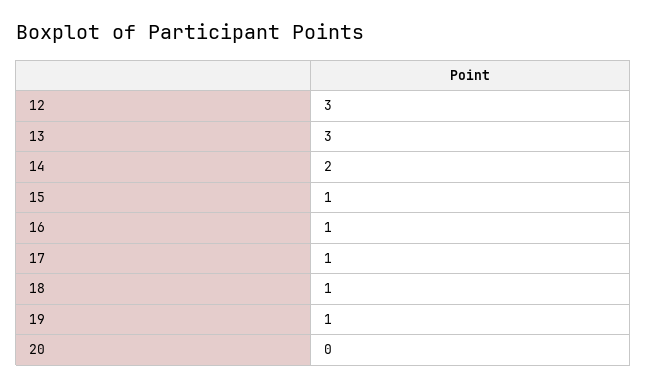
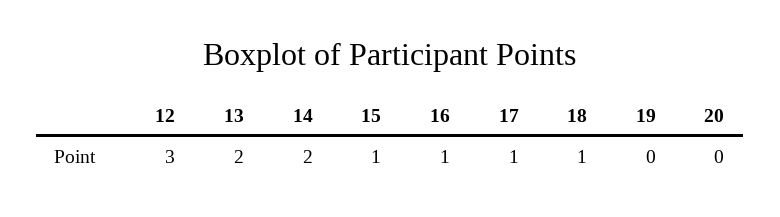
  {
    "12": 3,
-   "13": 3,
+   "13": 2,
    "14": 2,
    "15": 1,
    "16": 1,
    "17": 1,
    "18": 1,
-   "19": 1,
+   "19": 0,
    "20": 0
  }

